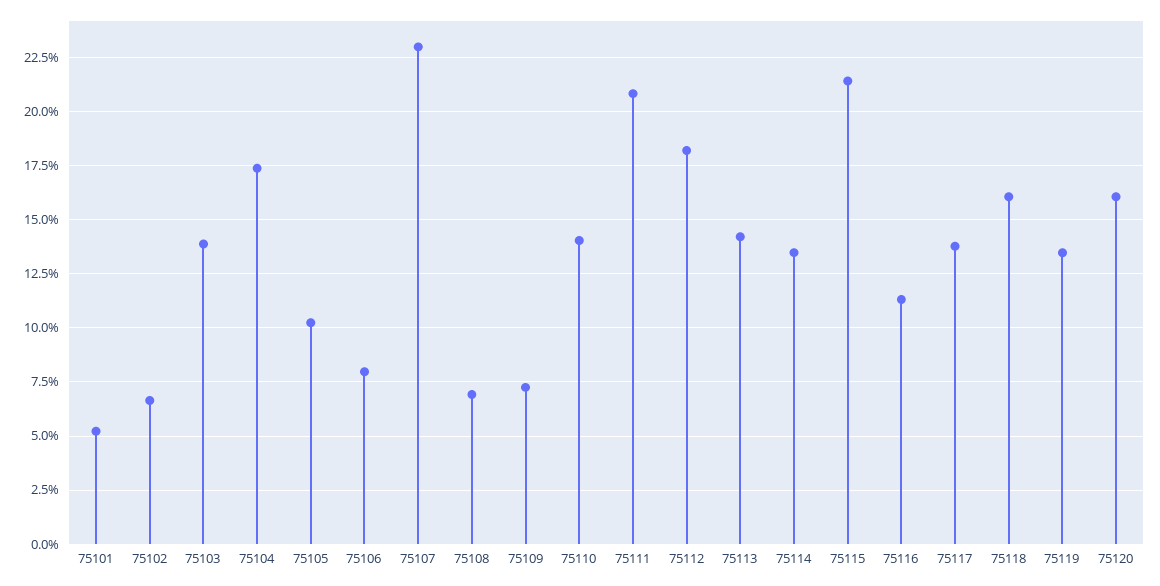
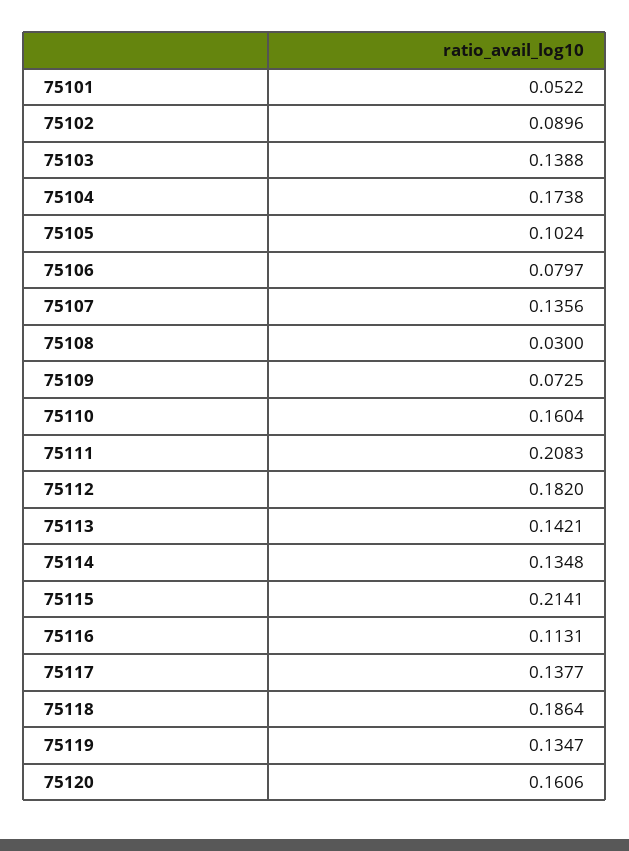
  {
    "75101": 0.0522,
-   "75102": 0.065,
+   "75102": 0.0896,
    "75103": 0.1388,
    "75104": 0.1738,
    "75105": 0.1024,
    "75106": 0.0797,
-   "75107": 0.23,
+   "75107": 0.1356,
-   "75108": 0.07,
+   "75108": 0.03,
    "75109": 0.0725,
-   "75110": 0.14,
+   "75110": 0.1604,
    "75111": 0.2083,
    "75112": 0.182,
    "75113": 0.1421,
    "75114": 0.1348,
    "75115": 0.2141,
    "75116": 0.1131,
    "75117": 0.1377,
-   "75118": 0.16,
+   "75118": 0.1864,
    "75119": 0.1347,
    "75120": 0.1606
  }

